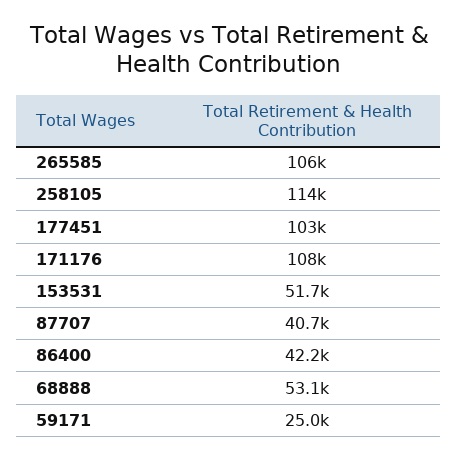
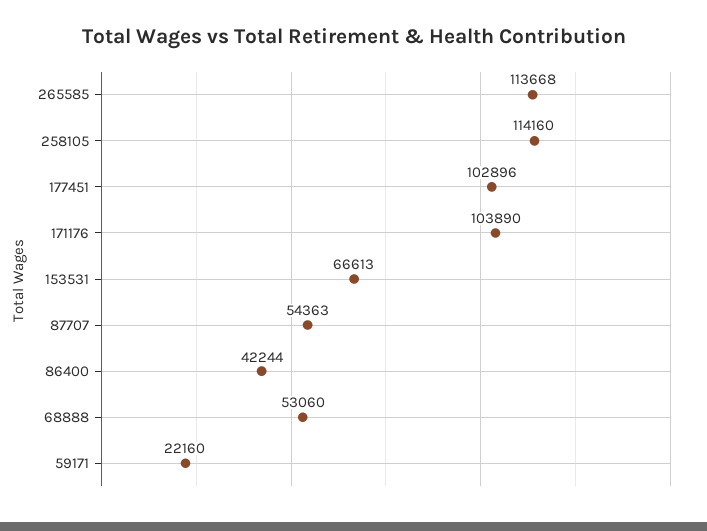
  {
-   "265585": 106000,
+   "265585": 113668,
    "258105": 114160,
    "177451": 102896,
-   "171176": 108000,
+   "171176": 103890,
-   "153531": 51700,
+   "153531": 66613,
-   "87707": 40700,
+   "87707": 54363,
    "86400": 42244,
    "68888": 53060,
-   "59171": 25000
+   "59171": 22160
  }

